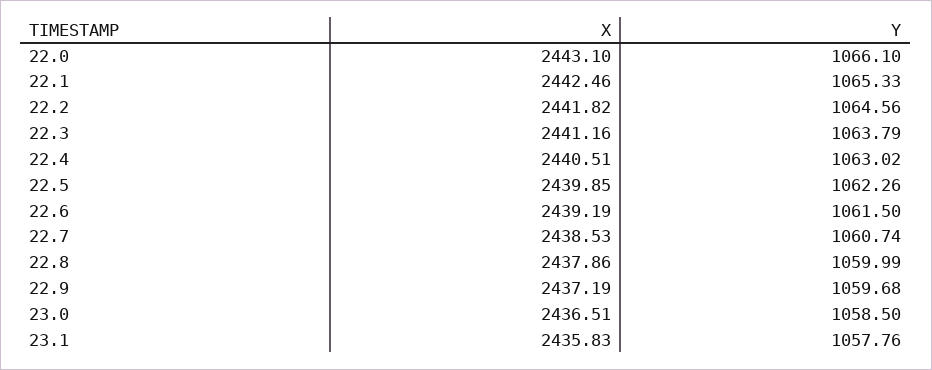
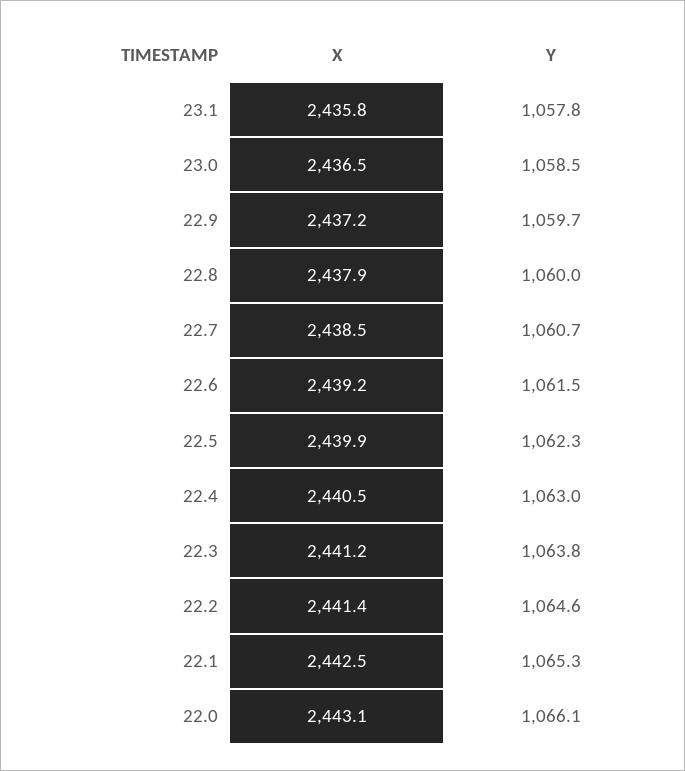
  {
    "X": {
      "22.0": 2443.1,
      "22.1": 2442.46,
-     "22.2": 2441.82,
+     "22.2": 2441.4,
      "22.3": 2441.16,
      "22.4": 2440.51,
      "22.5": 2439.85,
      "22.6": 2439.19,
      "22.7": 2438.53,
      "22.8": 2437.86,
      "22.9": 2437.19,
      "23.0": 2436.51,
      "23.1": 2435.83
    },
    "Y": {
      "22.0": 1066.1,
      "22.1": 1065.33,
      "22.2": 1064.56,
      "22.3": 1063.79,
      "22.4": 1063.02,
      "22.5": 1062.26,
      "22.6": 1061.5,
      "22.7": 1060.74,
      "22.8": 1059.99,
      "22.9": 1059.68,
      "23.0": 1058.5,
      "23.1": 1057.76
    }
  }

